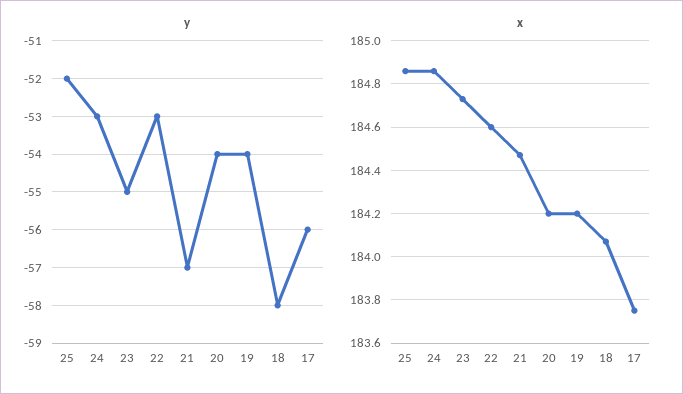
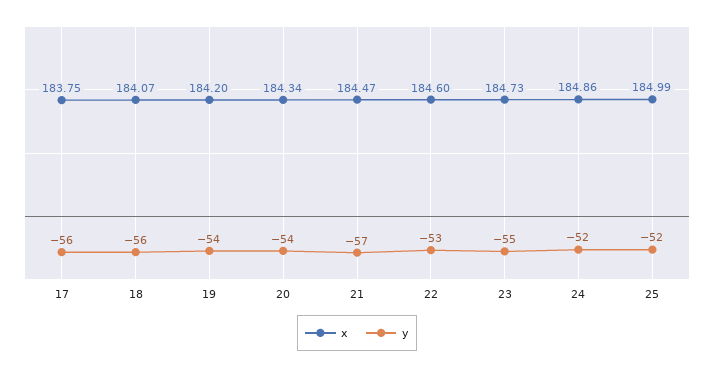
  {
    "y": {
      "25": -52,
-     "24": -53,
+     "24": -52,
      "23": -55,
      "22": -53,
      "21": -57,
      "20": -54,
      "19": -54,
-     "18": -58,
+     "18": -56,
      "17": -56
    },
    "x": {
-     "25": 184.85,
+     "25": 184.99,
      "24": 184.86,
      "23": 184.73,
      "22": 184.6,
      "21": 184.47,
-     "20": 184.2,
+     "20": 184.34,
      "19": 184.2,
      "18": 184.07,
      "17": 183.75
    }
  }

